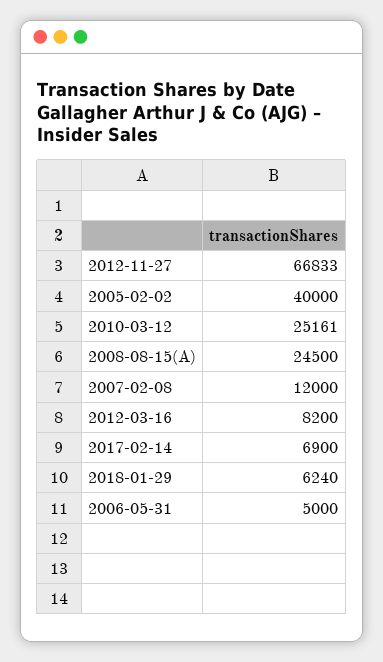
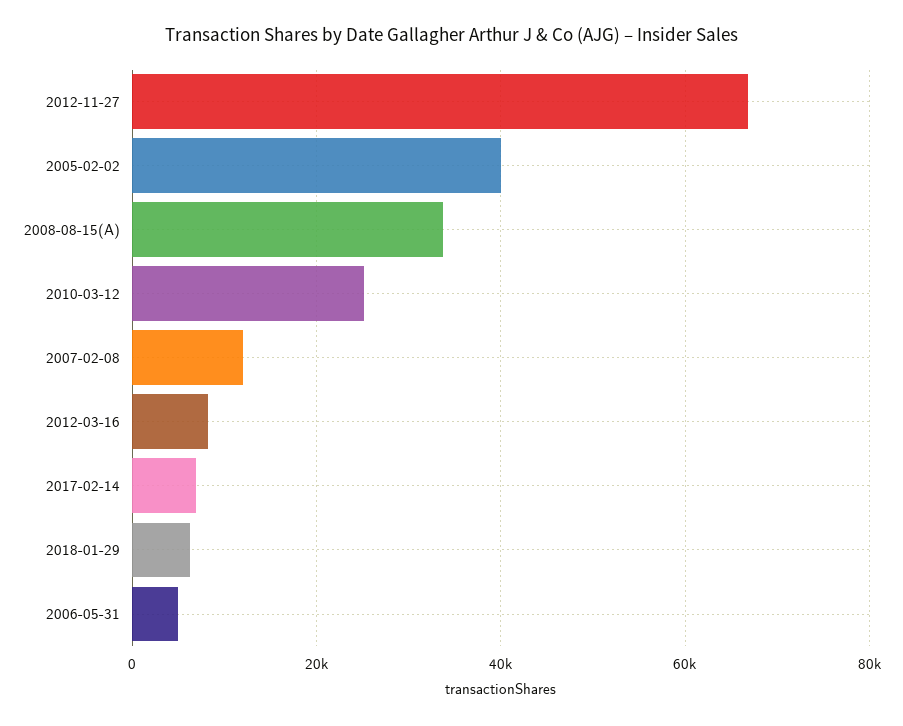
  {
    "2012-11-27": 66833,
    "2005-02-02": 40000,
    "2010-03-12": 25161,
-   "2008-08-15(A)": 24500,
+   "2008-08-15(A)": 34000,
    "2007-02-08": 12000,
    "2012-03-16": 8200,
    "2017-02-14": 6900,
    "2018-01-29": 6240,
    "2006-05-31": 5000
  }

